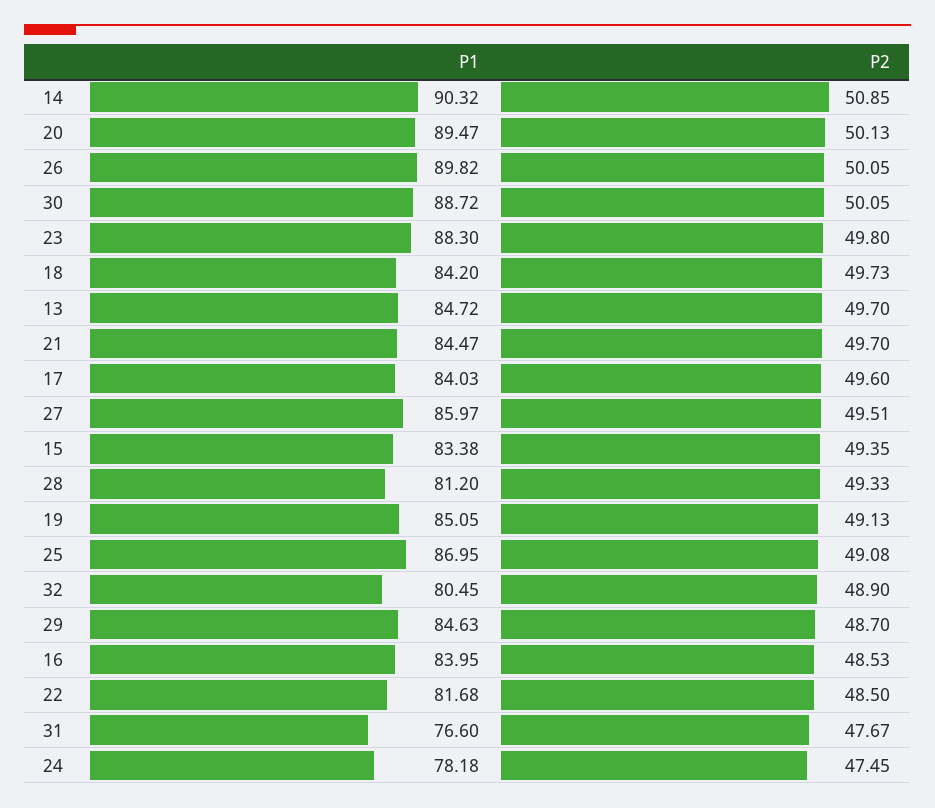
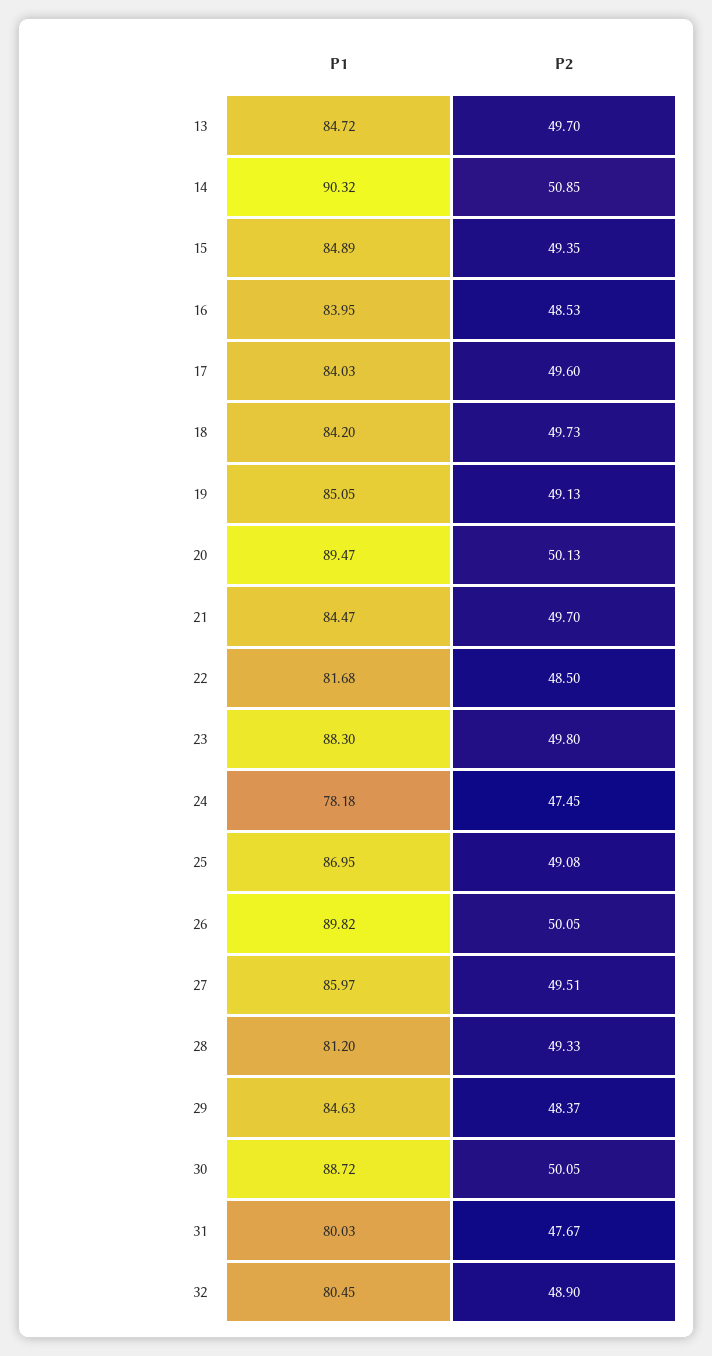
  {
    "P1": {
      "14": 90.32,
      "20": 89.47,
      "26": 89.82,
      "30": 88.72,
      "23": 88.3,
      "18": 84.2,
      "13": 84.72,
      "21": 84.47,
      "17": 84.03,
      "27": 85.97,
-     "15": 83.38,
+     "15": 84.89,
      "28": 81.2,
      "19": 85.05,
      "25": 86.95,
      "32": 80.45,
      "29": 84.63,
      "16": 83.95,
      "22": 81.68,
-     "31": 76.6,
+     "31": 80.03,
      "24": 78.18
    },
    "P2": {
      "14": 50.85,
      "20": 50.13,
      "26": 50.05,
      "30": 50.05,
      "23": 49.8,
      "18": 49.73,
      "13": 49.7,
      "21": 49.7,
      "17": 49.6,
      "27": 49.51,
      "15": 49.35,
      "28": 49.33,
      "19": 49.13,
      "25": 49.08,
      "32": 48.9,
-     "29": 48.7,
+     "29": 48.37,
      "16": 48.53,
      "22": 48.5,
      "31": 47.67,
      "24": 47.45
    }
  }

